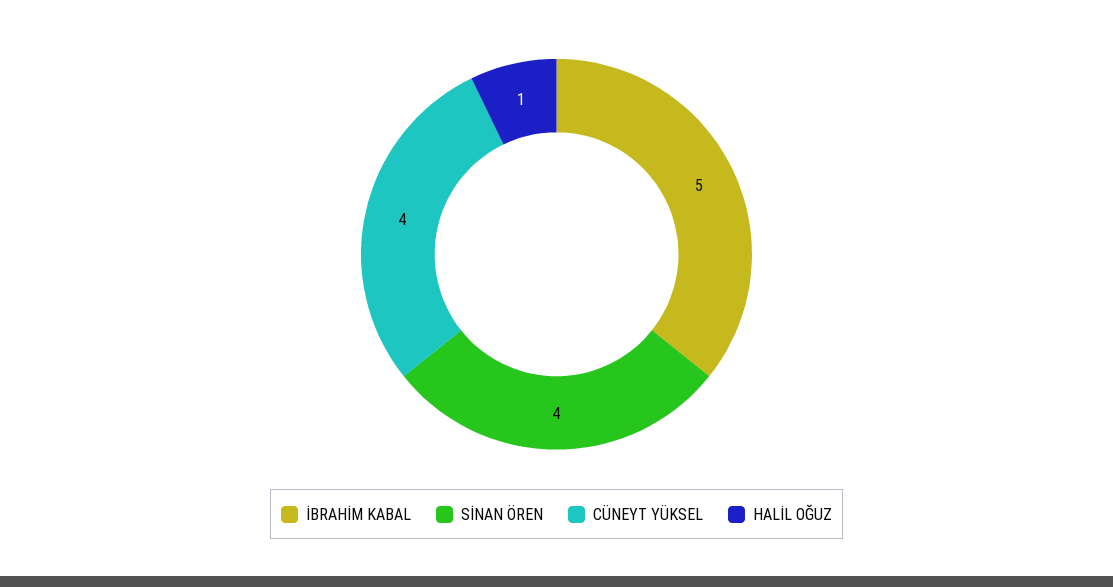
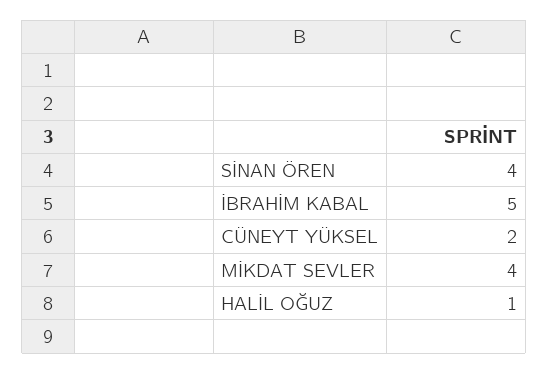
  {
    "İBRAHİM KABAL": 5,
    "SİNAN ÖREN": 4,
-   "CÜNEYT YÜKSEL": 4,
+   "CÜNEYT YÜKSEL": 2,
-   "HALİL OĞUZ": 1
+   "HALİL OĞUZ": 1,
+   "MİKDAT SEVLER": 4
  }

